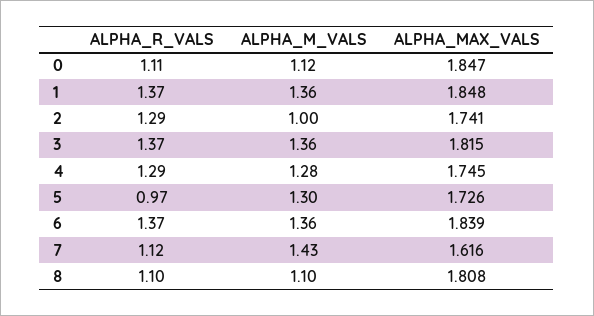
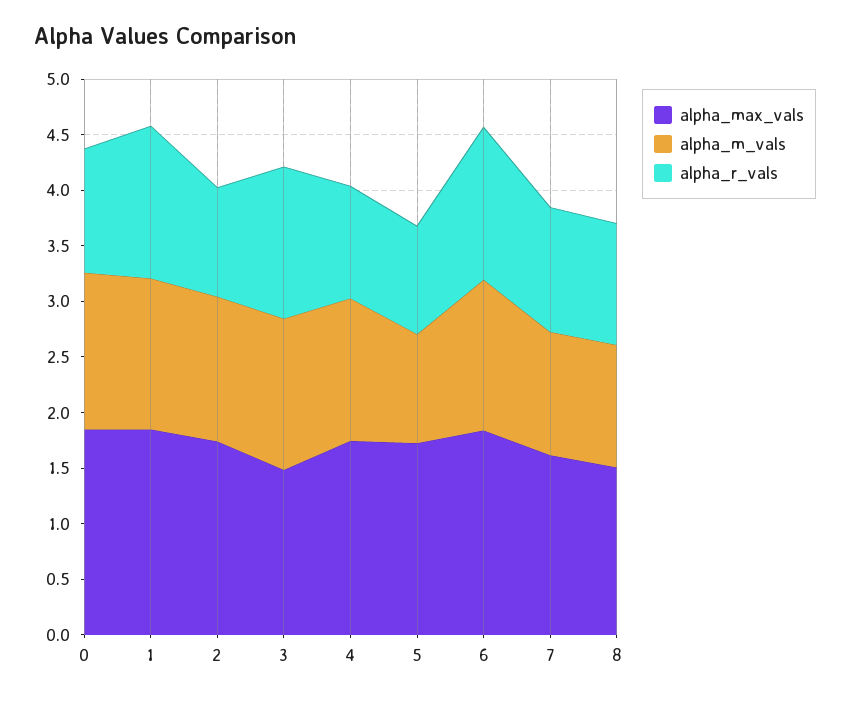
  {
    "ALPHA_R_VALS": {
      "0": 1.11,
      "1": 1.37,
-     "2": 1.29,
+     "2": 1,
      "3": 1.37,
-     "4": 1.29,
+     "4": 1,
      "5": 0.97,
      "6": 1.37,
      "7": 1.12,
      "8": 1.1
    },
    "ALPHA_M_VALS": {
-     "0": 1.12,
+     "0": 1.4,
      "1": 1.36,
-     "2": 1,
+     "2": 1.3,
      "3": 1.36,
      "4": 1.28,
-     "5": 1.3,
+     "5": 1,
      "6": 1.36,
-     "7": 1.43,
+     "7": 1.1,
      "8": 1.1
    },
    "ALPHA_MAX_VALS": {
      "0": 1.847,
      "1": 1.848,
      "2": 1.741,
-     "3": 1.815,
+     "3": 1.5,
      "4": 1.745,
      "5": 1.726,
      "6": 1.839,
      "7": 1.616,
-     "8": 1.808
+     "8": 1.5
    }
  }

